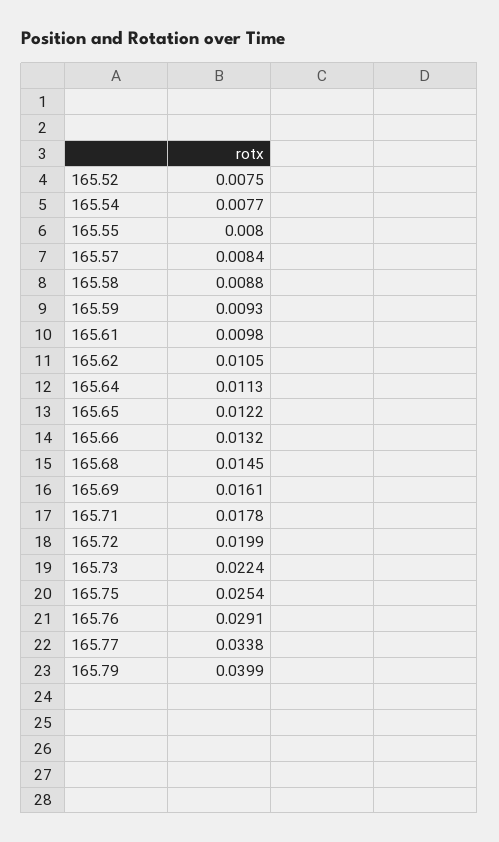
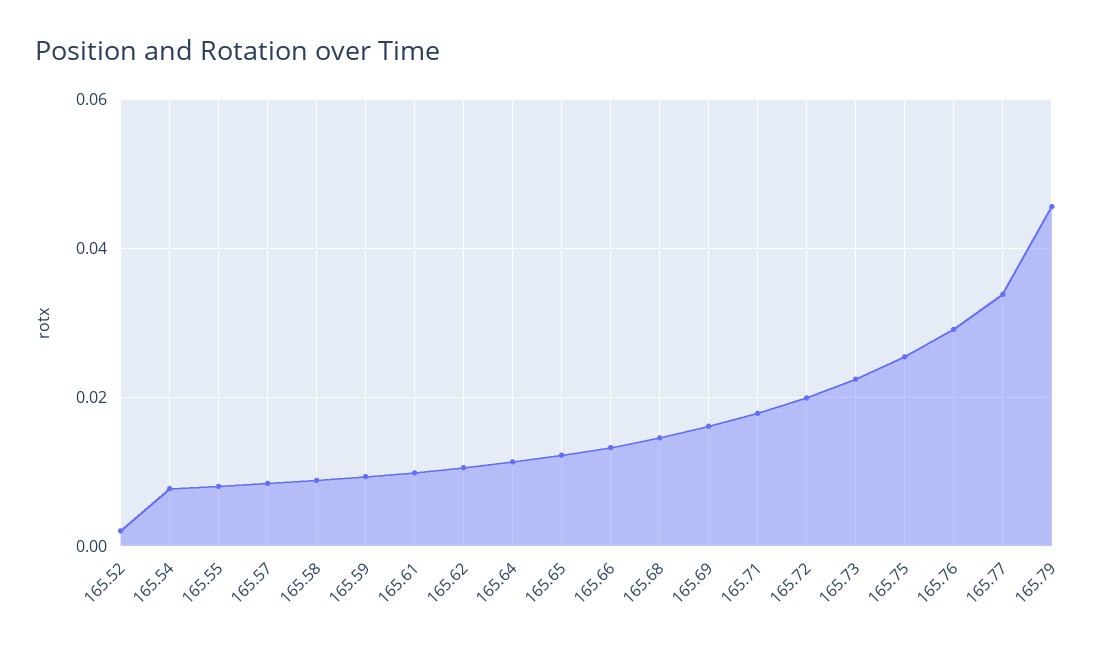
  {
-   "165.52": 0.0075,
+   "165.52": 0.002,
    "165.54": 0.0077,
    "165.55": 0.008,
    "165.57": 0.0084,
    "165.58": 0.0088,
    "165.59": 0.0093,
    "165.61": 0.0098,
    "165.62": 0.0105,
    "165.64": 0.0113,
    "165.65": 0.0122,
    "165.66": 0.0132,
    "165.68": 0.0145,
    "165.69": 0.0161,
    "165.71": 0.0178,
    "165.72": 0.0199,
    "165.73": 0.0224,
    "165.75": 0.0254,
    "165.76": 0.0291,
    "165.77": 0.0338,
-   "165.79": 0.0399
+   "165.79": 0.046
  }

